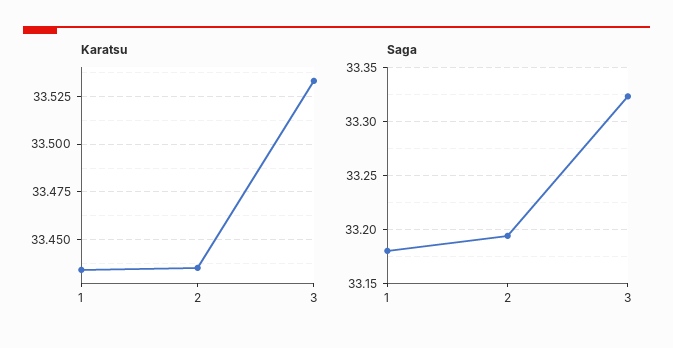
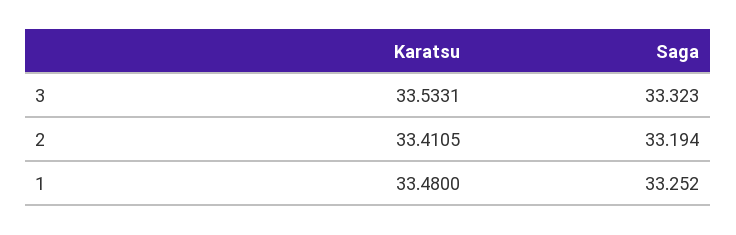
  {
    "Karatsu": {
-     "1": 33.435,
+     "1": 33.48,
-     "2": 33.435,
+     "2": 33.4105,
      "3": 33.5331
    },
    "Saga": {
-     "1": 33.18,
+     "1": 33.252,
      "2": 33.194,
      "3": 33.323
    }
  }

